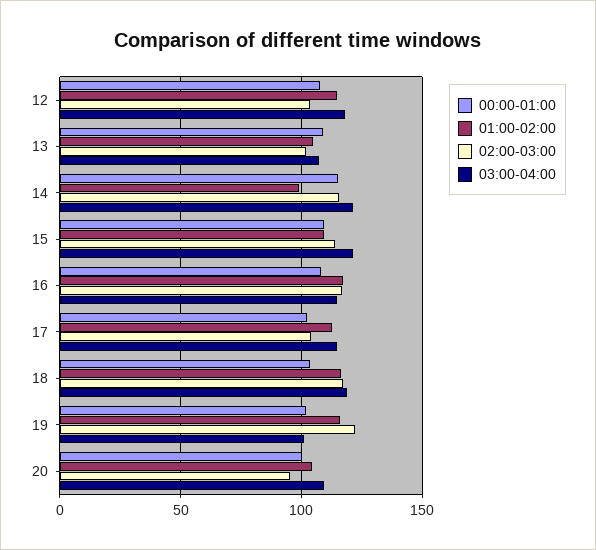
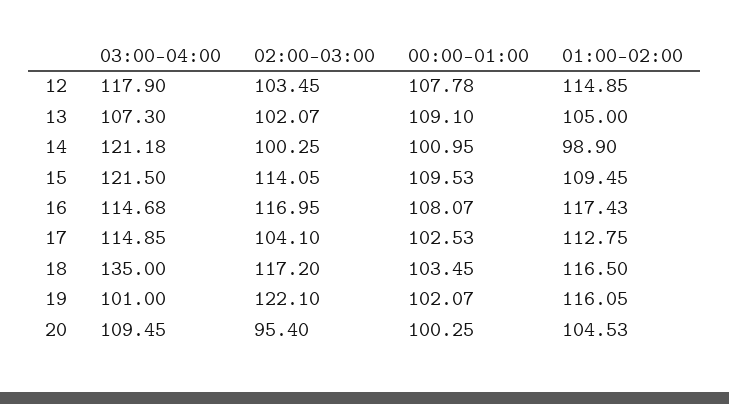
  {
    "00:00-01:00": {
      "12": 107.78,
      "13": 109.1,
-     "14": 115,
+     "14": 100.95,
      "15": 109.53,
      "16": 108.07,
      "17": 102.53,
      "18": 103.45,
      "19": 102.07,
      "20": 100.25
    },
    "01:00-02:00": {
      "12": 114.85,
      "13": 105,
      "14": 98.9,
      "15": 109.45,
      "16": 117.43,
      "17": 112.75,
      "18": 116.5,
      "19": 116.05,
      "20": 104.53
    },
    "02:00-03:00": {
      "12": 103.45,
      "13": 102.07,
-     "14": 115,
+     "14": 100.25,
      "15": 114.05,
      "16": 116.95,
      "17": 104.1,
      "18": 117.2,
      "19": 122.1,
      "20": 95.4
    },
    "03:00-04:00": {
      "12": 117.9,
      "13": 107.3,
      "14": 121.18,
      "15": 121.5,
      "16": 114.68,
      "17": 114.85,
-     "18": 120,
+     "18": 135,
      "19": 101,
      "20": 109.45
    }
  }

